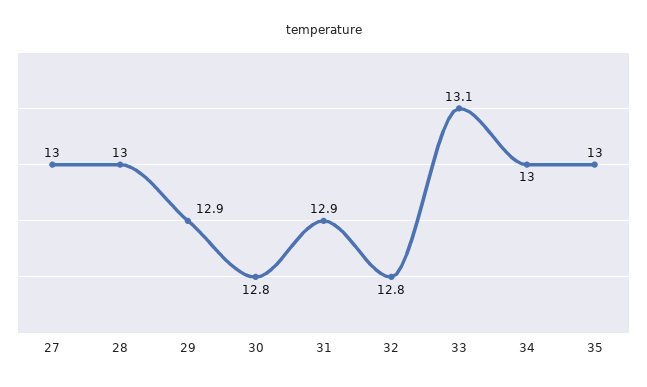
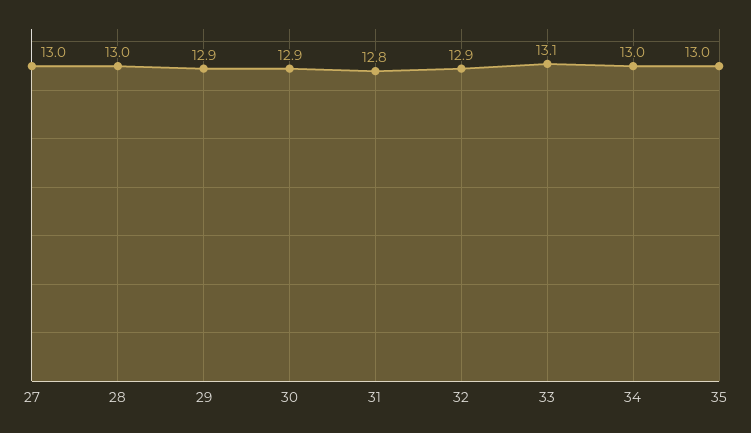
  {
    "27": 13,
    "28": 13,
    "29": 12.9,
-   "30": 12.8,
+   "30": 12.9,
-   "31": 12.9,
+   "31": 12.8,
-   "32": 12.8,
+   "32": 12.9,
    "33": 13.1,
    "34": 13,
    "35": 13
  }

